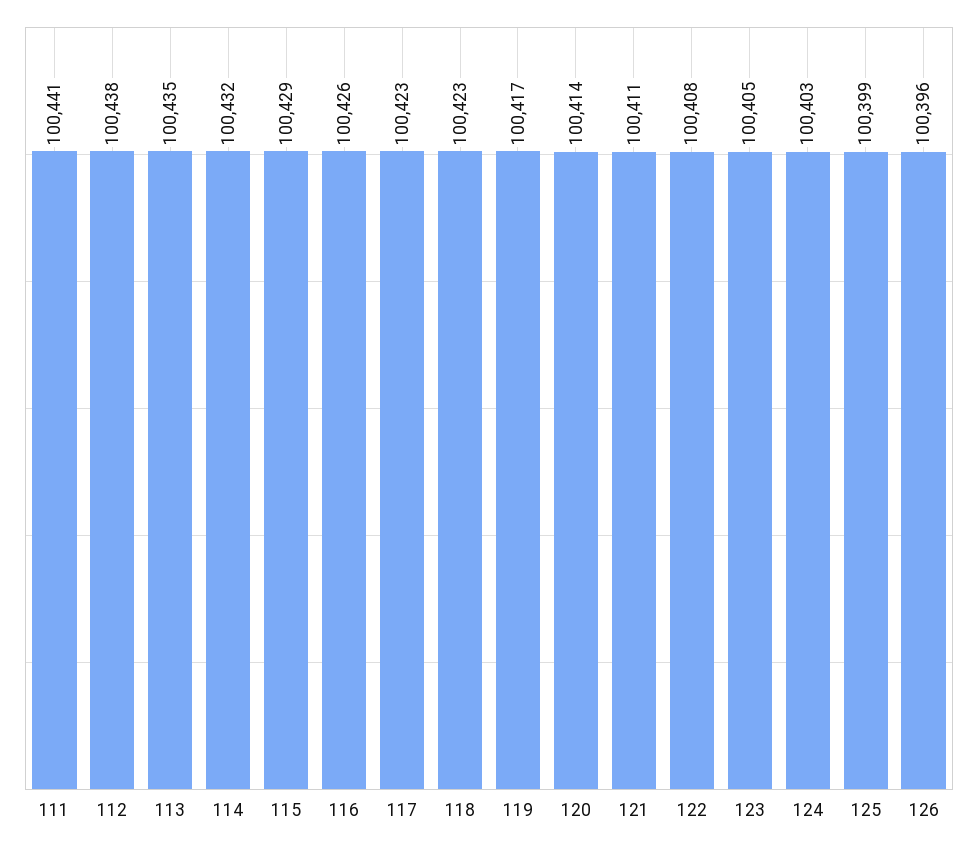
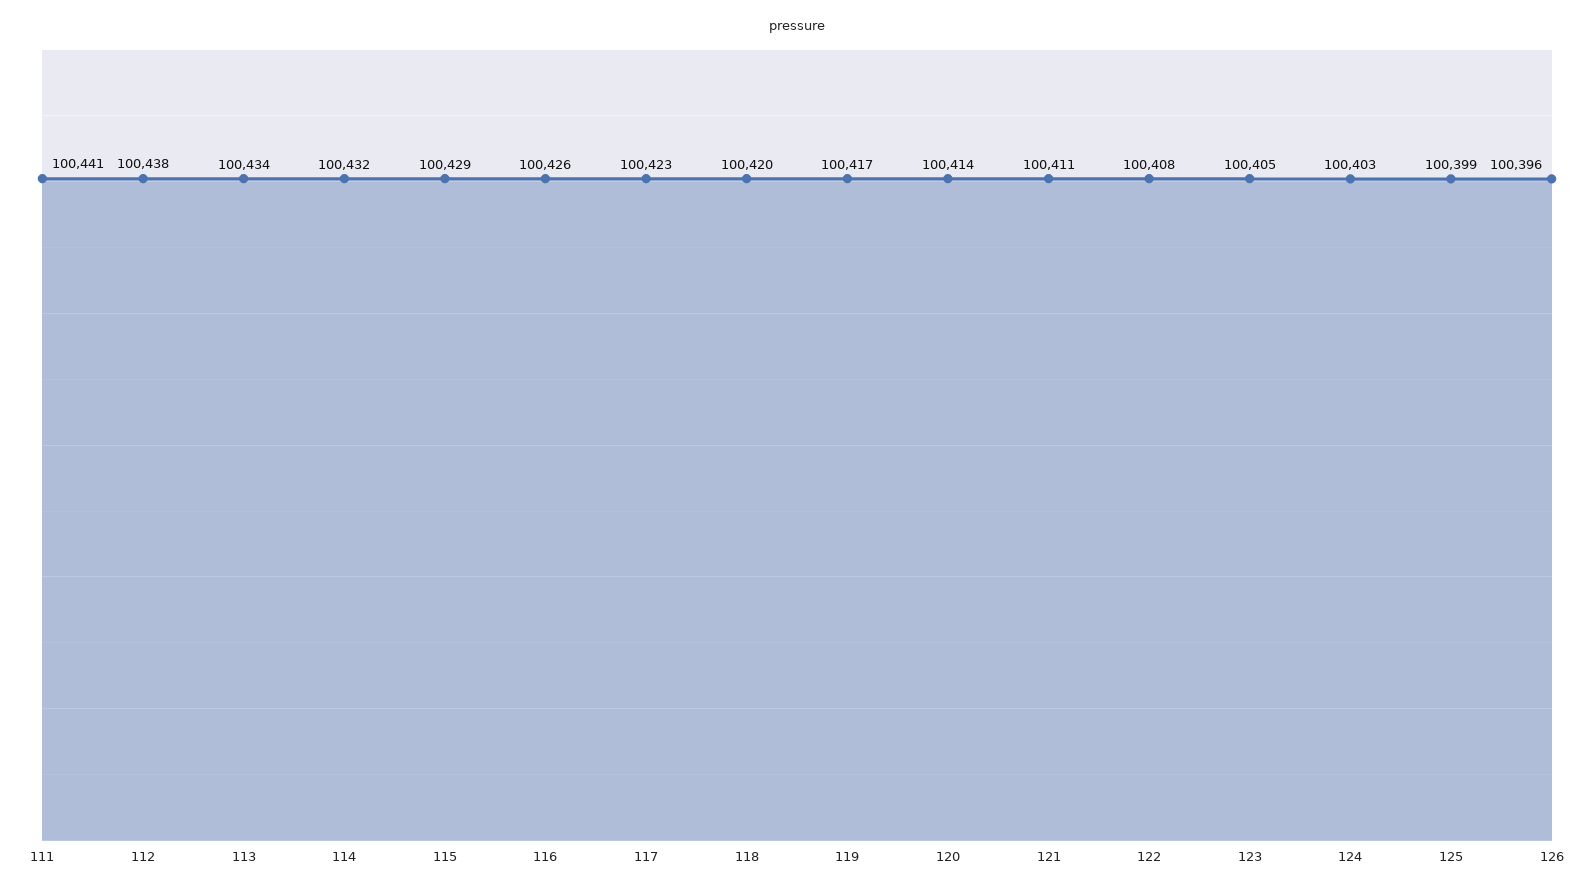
  {
    "111": 100441,
    "112": 100438,
-   "113": 100435,
+   "113": 100434,
    "114": 100432,
    "115": 100429,
    "116": 100426,
    "117": 100423,
-   "118": 100423,
+   "118": 100420,
    "119": 100417,
    "120": 100414,
    "121": 100411,
    "122": 100408,
    "123": 100405,
    "124": 100403,
    "125": 100399,
    "126": 100396
  }

